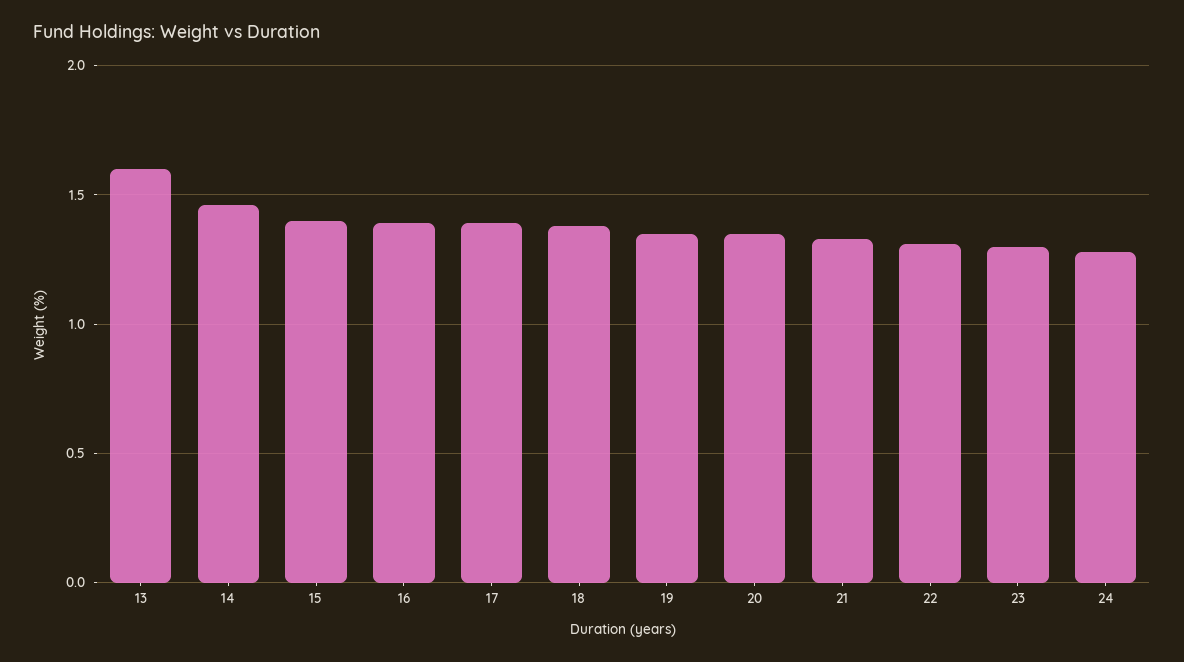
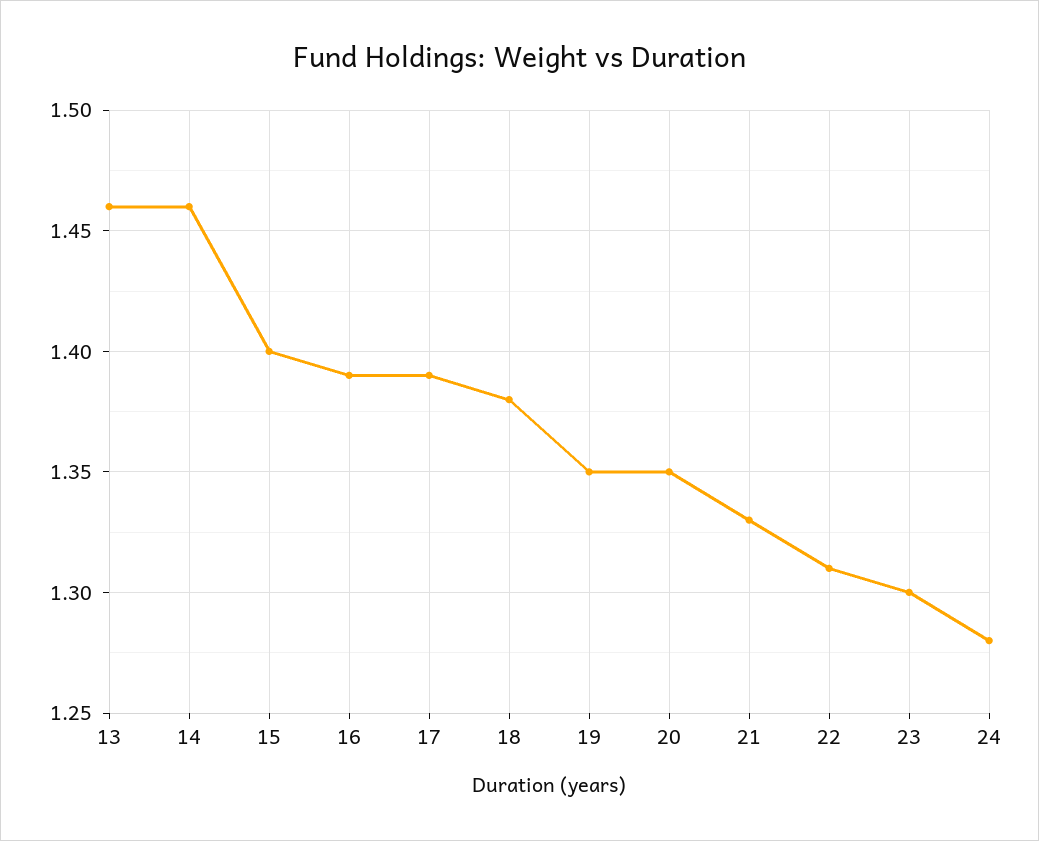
  {
-   "13": 1.6,
+   "13": 1.46,
    "14": 1.46,
    "15": 1.4,
    "16": 1.39,
    "17": 1.39,
    "18": 1.38,
    "19": 1.35,
    "20": 1.35,
    "21": 1.33,
    "22": 1.31,
    "23": 1.3,
    "24": 1.28
  }

